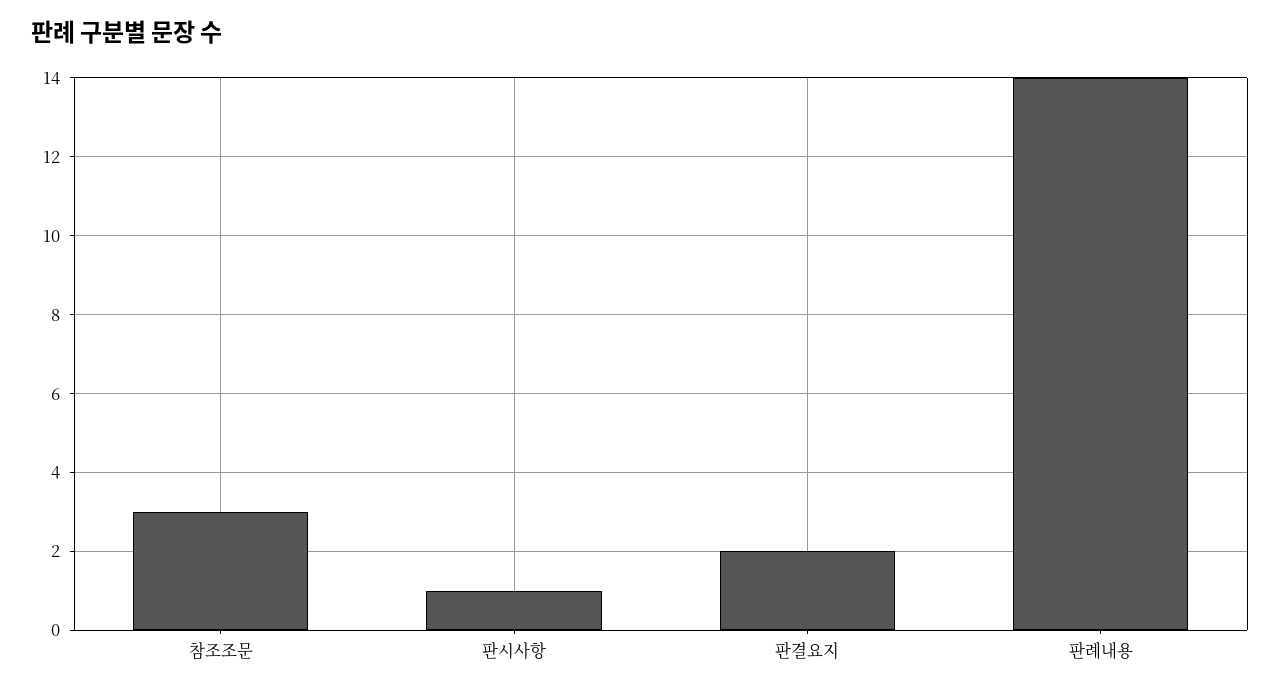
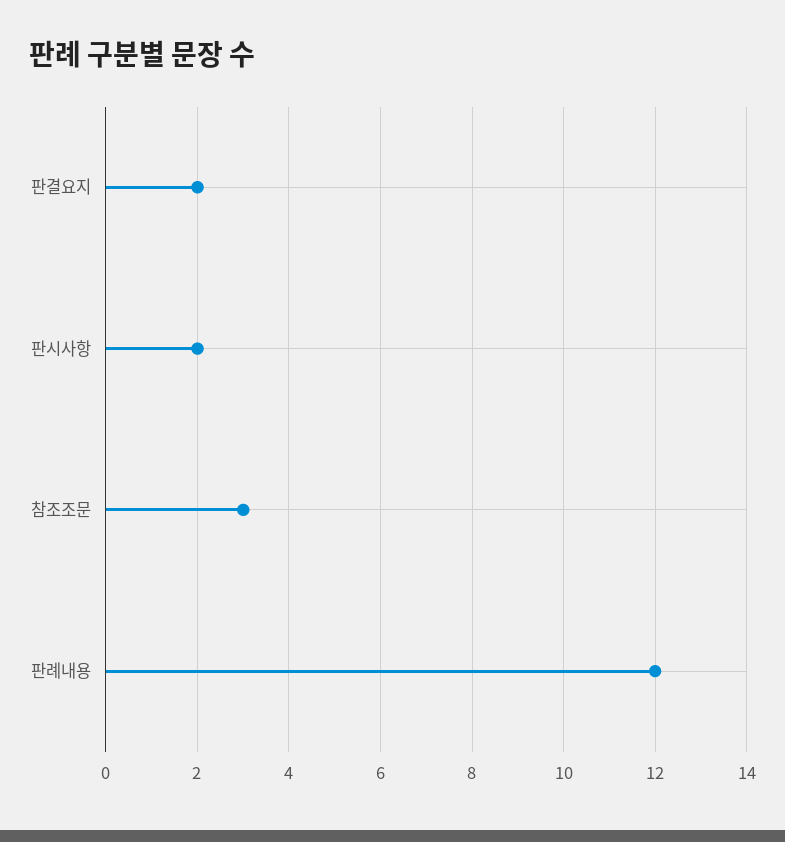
  {
    "참조조문": 3,
-   "판시사항": 1,
+   "판시사항": 2,
    "판결요지": 2,
-   "판례내용": 14
+   "판례내용": 12
  }

